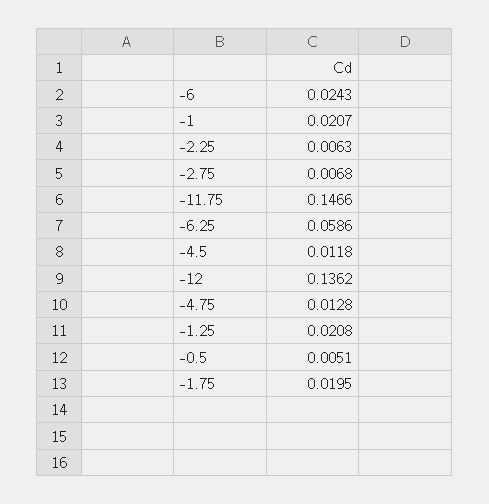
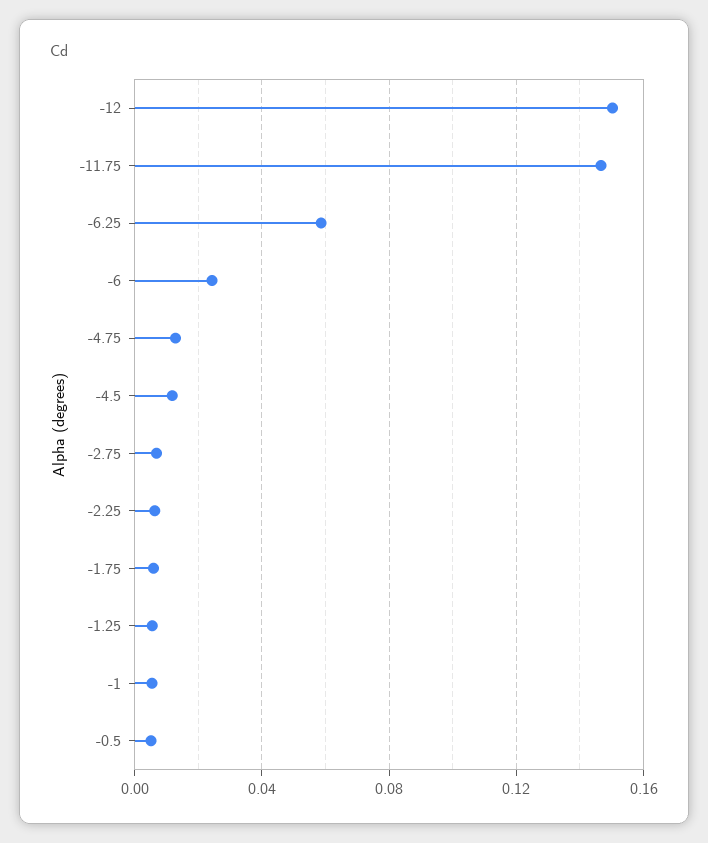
  {
    "-6": 0.0243,
-   "-1": 0.0207,
+   "-1": 0.005,
    "-2.25": 0.0063,
    "-2.75": 0.0068,
    "-11.75": 0.1466,
    "-6.25": 0.0586,
    "-4.5": 0.0118,
-   "-12": 0.1362,
+   "-12": 0.15,
    "-4.75": 0.0128,
-   "-1.25": 0.0208,
+   "-1.25": 0.005,
    "-0.5": 0.0051,
-   "-1.75": 0.0195
+   "-1.75": 0.005
  }

